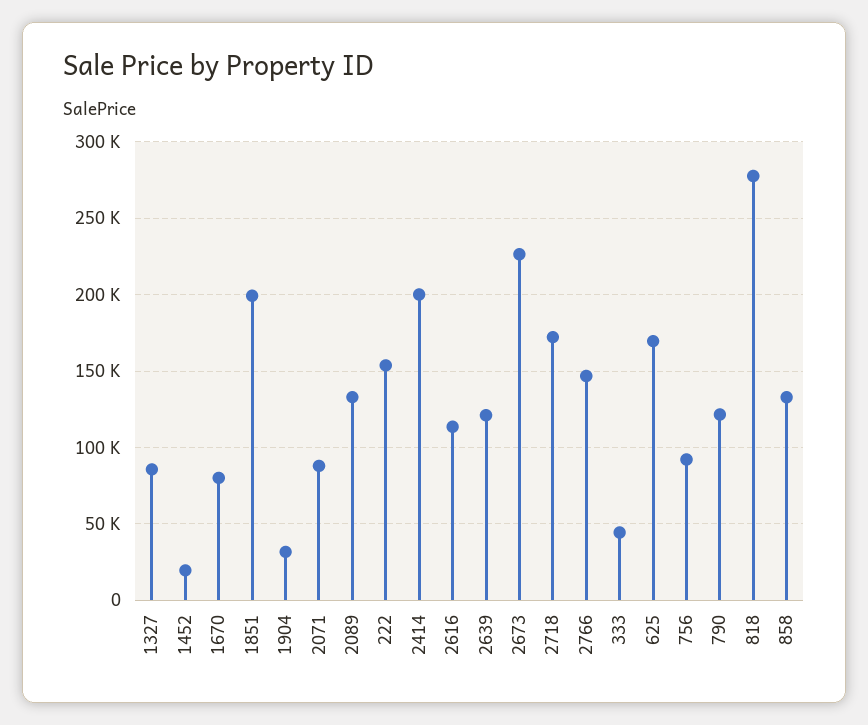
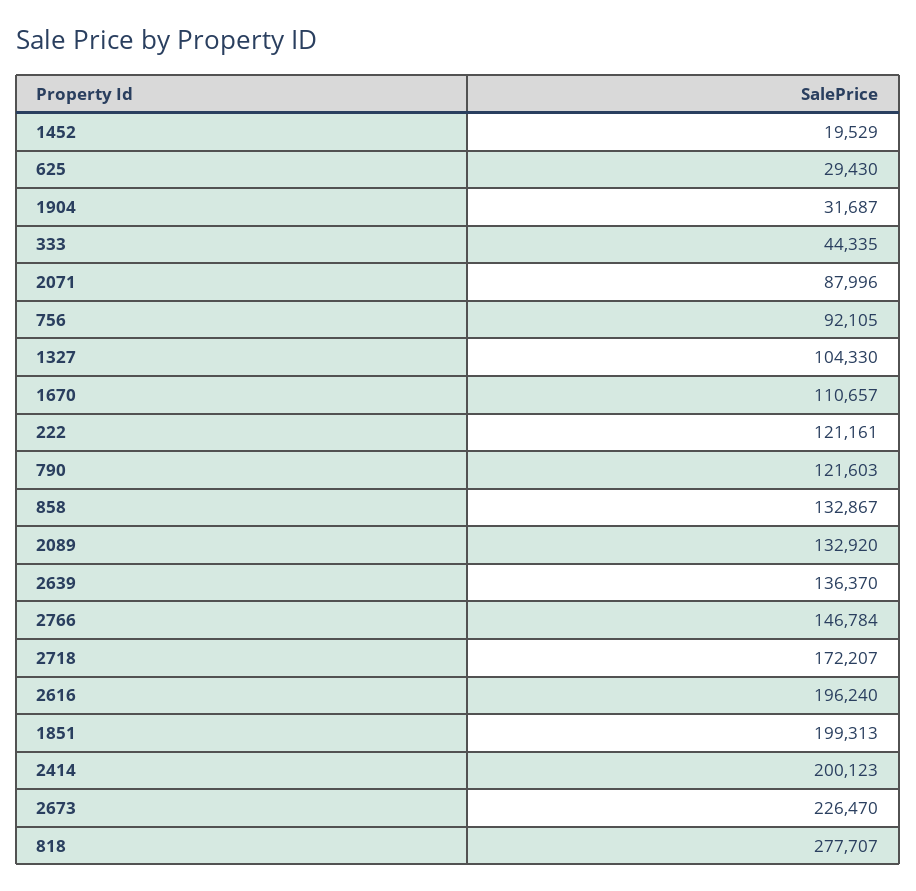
  {
-   "1327": 85000,
+   "1327": 104330,
    "1452": 19529,
-   "1670": 80000,
+   "1670": 110657,
    "1851": 199313,
    "1904": 31687,
    "2071": 87996,
    "2089": 132920,
-   "222": 155000,
+   "222": 121161,
    "2414": 200123,
-   "2616": 115000,
+   "2616": 196240,
-   "2639": 120000,
+   "2639": 136370,
    "2673": 226470,
    "2718": 172207,
    "2766": 146784,
    "333": 44335,
-   "625": 170000,
+   "625": 29430,
    "756": 92105,
    "790": 121603,
    "818": 277707,
    "858": 132867
  }

